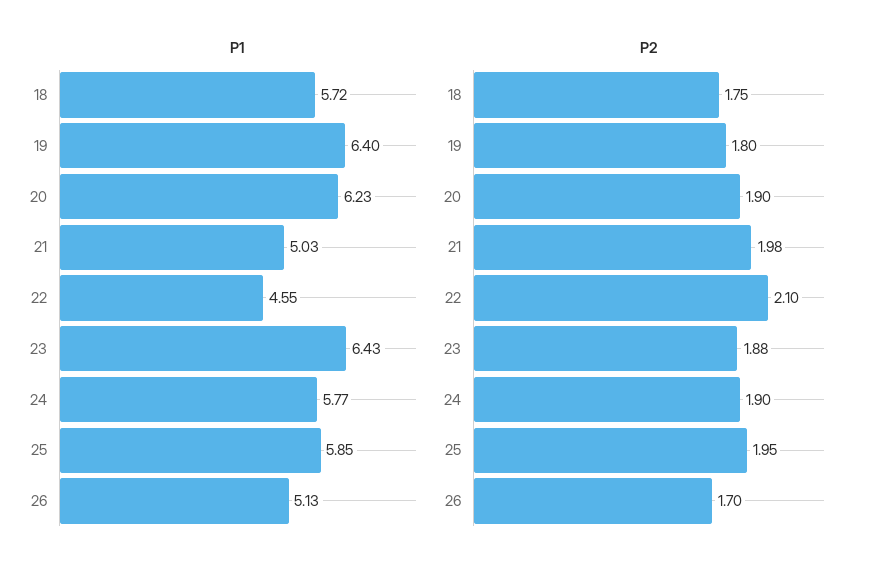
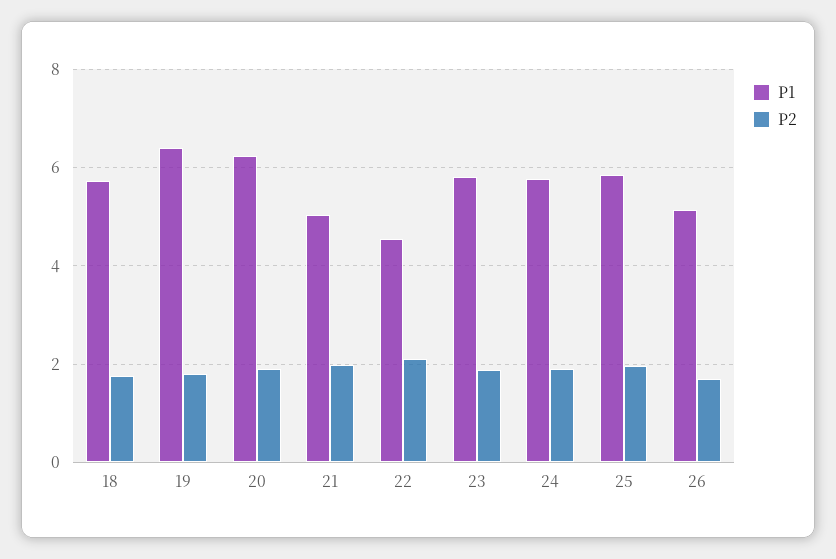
  {
    "P1": {
      "18": 5.72,
      "19": 6.4,
      "20": 6.23,
      "21": 5.03,
      "22": 4.55,
-     "23": 6.43,
+     "23": 5.8,
      "24": 5.77,
      "25": 5.85,
      "26": 5.13
    },
    "P2": {
      "18": 1.75,
      "19": 1.8,
      "20": 1.9,
      "21": 1.98,
      "22": 2.1,
      "23": 1.88,
      "24": 1.9,
      "25": 1.95,
      "26": 1.7
    }
  }

